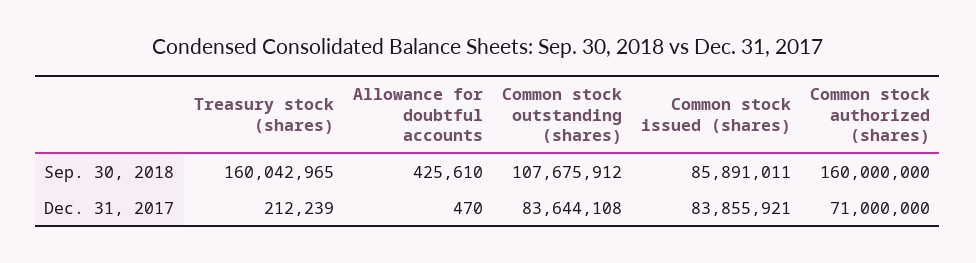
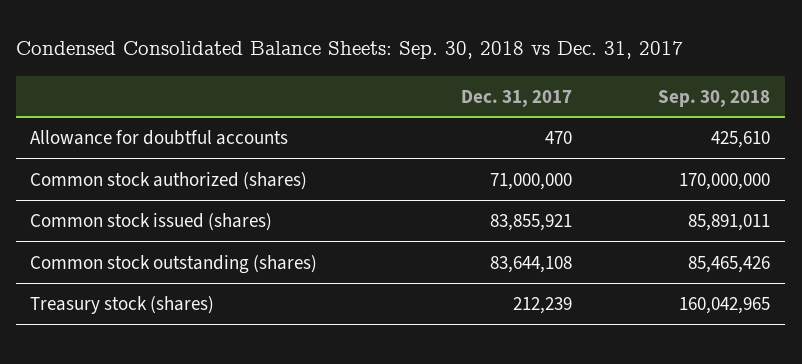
  {
    "Treasury stock (shares)": {
      "Sep. 30, 2018": 160042965,
      "Dec. 31, 2017": 212239
    },
    "Allowance for doubtful accounts": {
      "Sep. 30, 2018": 425610,
      "Dec. 31, 2017": 470
    },
    "Common stock outstanding (shares)": {
-     "Sep. 30, 2018": 107675912,
+     "Sep. 30, 2018": 85465426,
      "Dec. 31, 2017": 83644108
    },
    "Common stock issued (shares)": {
      "Sep. 30, 2018": 85891011,
      "Dec. 31, 2017": 83855921
    },
    "Common stock authorized (shares)": {
-     "Sep. 30, 2018": 160000000,
+     "Sep. 30, 2018": 170000000,
      "Dec. 31, 2017": 71000000
    }
  }

